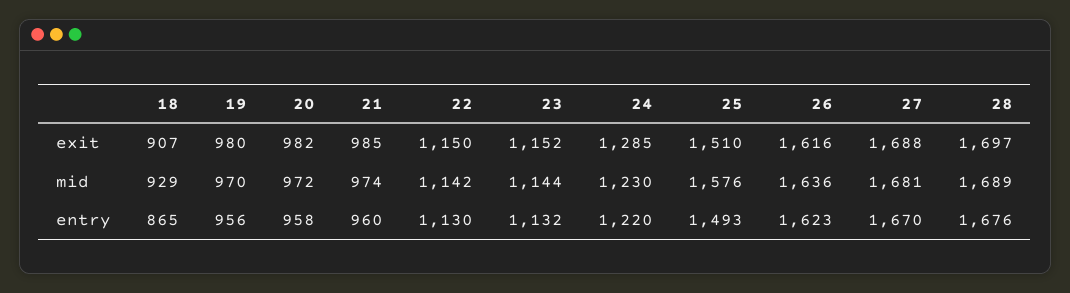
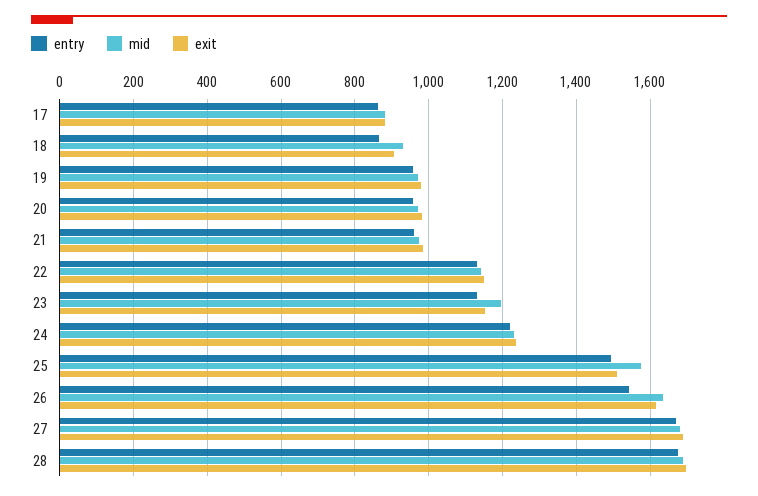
  {
    "exit": {
      "18": 907,
      "19": 980,
      "20": 982,
      "21": 985,
      "22": 1150,
      "23": 1152,
-     "24": 1285,
+     "24": 1240,
      "25": 1510,
      "26": 1616,
      "27": 1688,
-     "28": 1697
+     "28": 1697,
+     "17": 880
    },
    "mid": {
      "18": 929,
      "19": 970,
      "20": 972,
      "21": 974,
      "22": 1142,
-     "23": 1144,
+     "23": 1200,
      "24": 1230,
      "25": 1576,
      "26": 1636,
      "27": 1681,
-     "28": 1689
+     "28": 1689,
+     "17": 880
    },
    "entry": {
      "18": 865,
      "19": 956,
      "20": 958,
      "21": 960,
      "22": 1130,
      "23": 1132,
      "24": 1220,
      "25": 1493,
-     "26": 1623,
+     "26": 1540,
      "27": 1670,
-     "28": 1676
+     "28": 1676,
+     "17": 860
    }
  }

